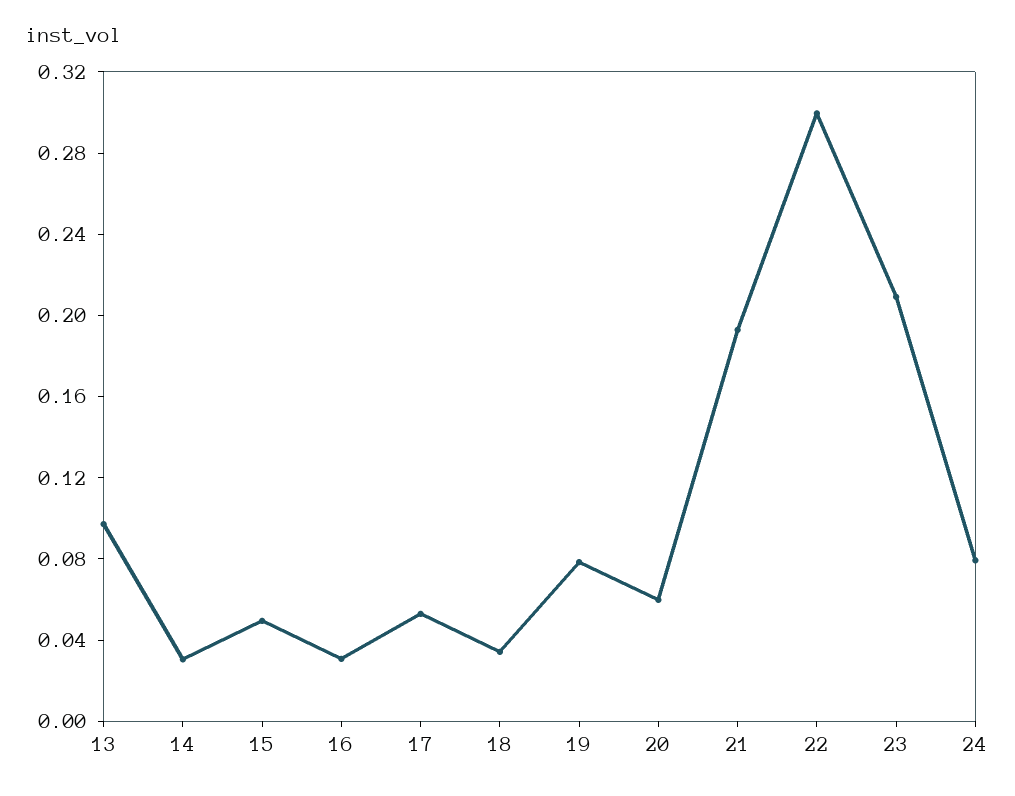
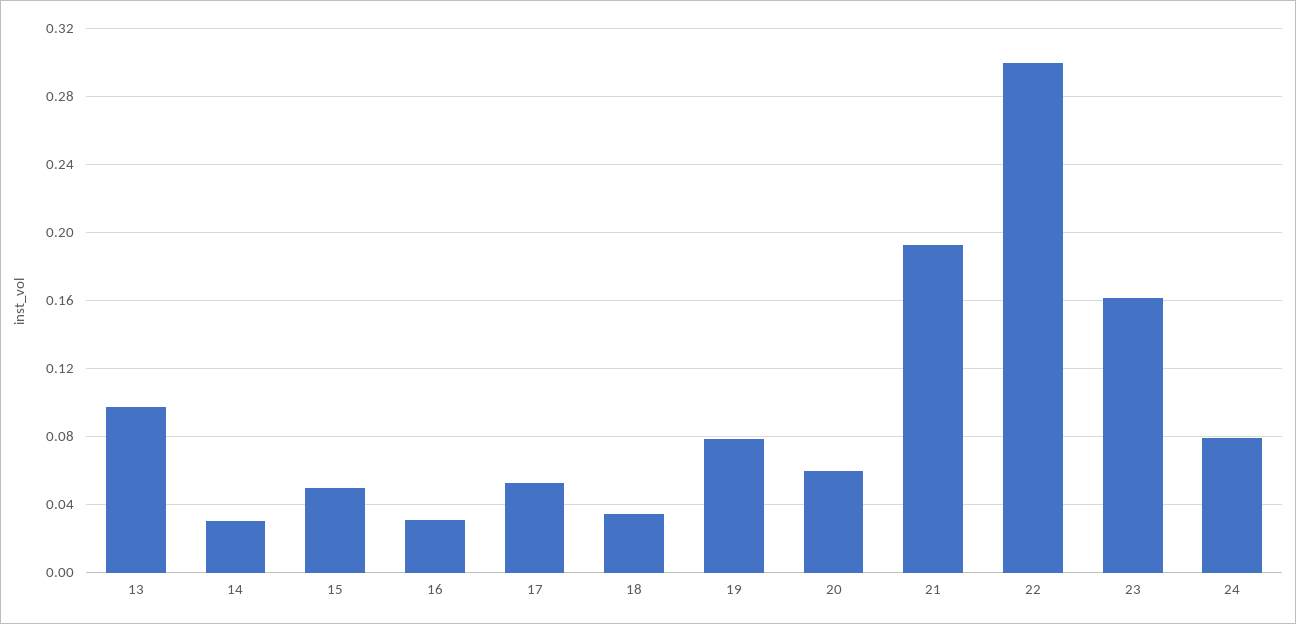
  {
    "13": 0.095,
    "14": 0.03,
    "15": 0.05,
    "16": 0.03,
    "17": 0.055,
    "18": 0.035,
    "19": 0.08,
    "20": 0.06,
    "21": 0.195,
    "22": 0.3,
-   "23": 0.21,
+   "23": 0.16,
    "24": 0.08
  }

